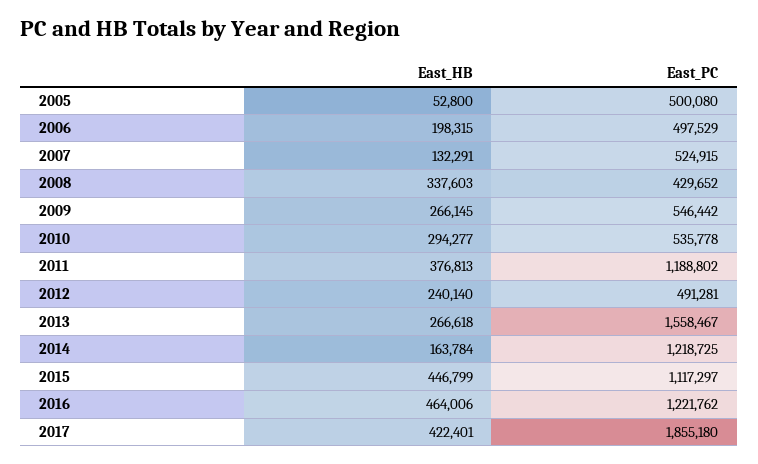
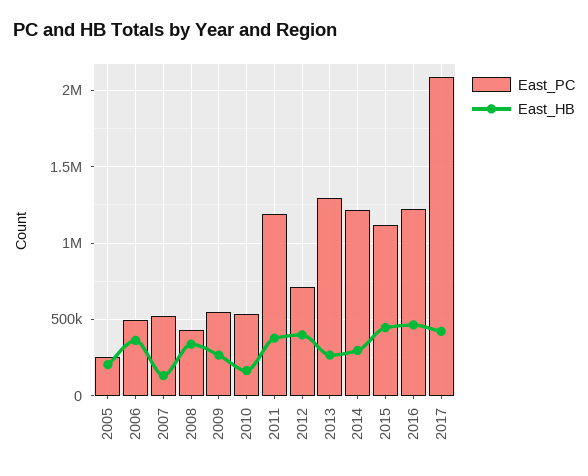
  {
    "East_HB": {
-     "2005": 52800,
+     "2005": 200000,
-     "2006": 198315,
+     "2006": 350000,
      "2007": 132291,
      "2008": 337603,
      "2009": 266145,
-     "2010": 294277,
+     "2010": 150000,
      "2011": 376813,
-     "2012": 240140,
+     "2012": 400000,
      "2013": 266618,
-     "2014": 163784,
+     "2014": 300000,
      "2015": 446799,
      "2016": 464006,
      "2017": 422401
    },
    "East_PC": {
-     "2005": 500080,
+     "2005": 250000,
      "2006": 497529,
      "2007": 524915,
      "2008": 429652,
      "2009": 546442,
      "2010": 535778,
      "2011": 1188802,
-     "2012": 491281,
+     "2012": 700000,
-     "2013": 1558467,
+     "2013": 1300000,
      "2014": 1218725,
      "2015": 1117297,
      "2016": 1221762,
-     "2017": 1855180
+     "2017": 2100000
    }
  }

